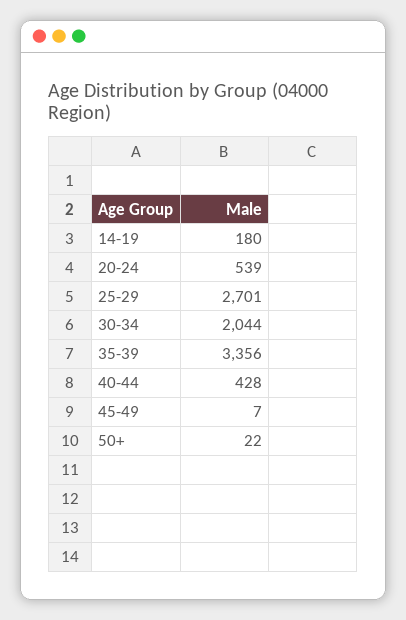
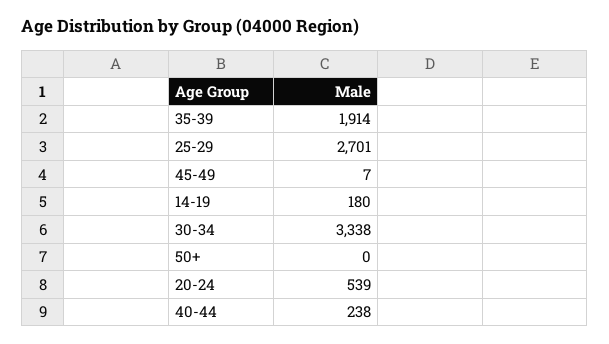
  {
    "14-19": 180,
    "20-24": 539,
    "25-29": 2701,
-   "30-34": 2044,
+   "30-34": 3338,
-   "35-39": 3356,
+   "35-39": 1914,
-   "40-44": 428,
+   "40-44": 238,
    "45-49": 7,
-   "50+": 22
+   "50+": 0
  }

